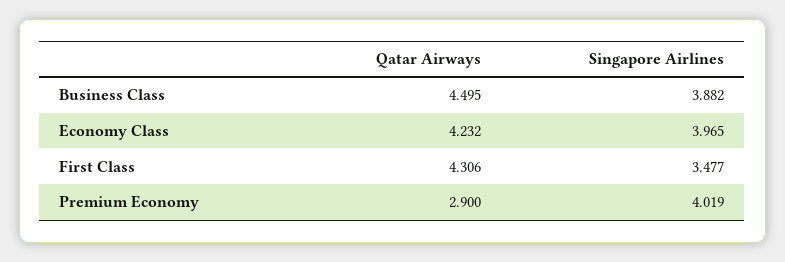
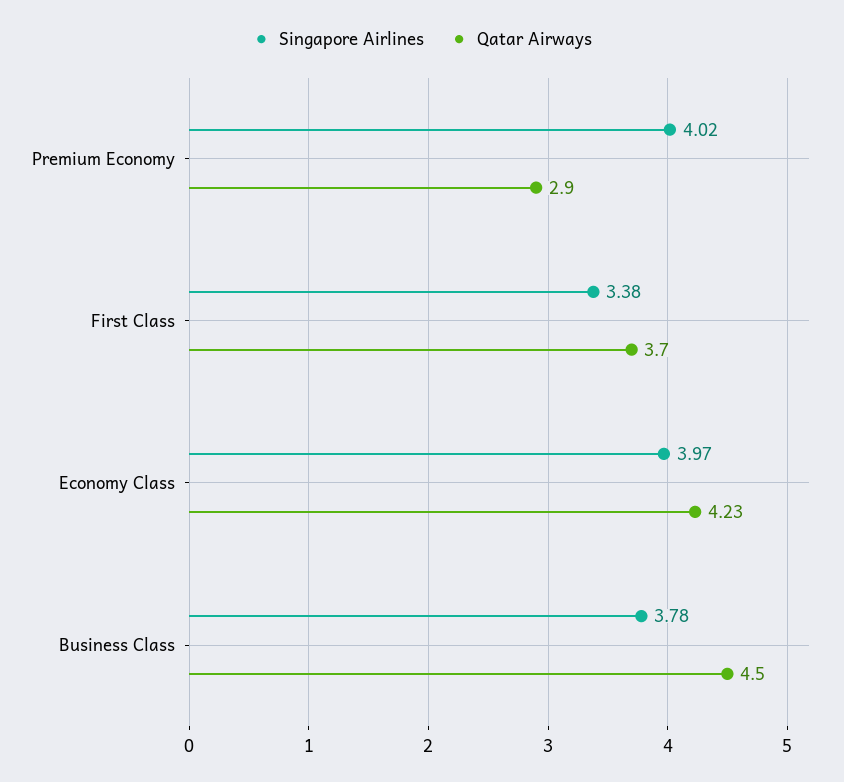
  {
    "Qatar Airways": {
      "Business Class": 4.495,
      "Economy Class": 4.232,
-     "First Class": 4.306,
+     "First Class": 3.7,
      "Premium Economy": 2.9
    },
    "Singapore Airlines": {
-     "Business Class": 3.882,
+     "Business Class": 3.78,
      "Economy Class": 3.965,
-     "First Class": 3.477,
+     "First Class": 3.38,
      "Premium Economy": 4.019
    }
  }

